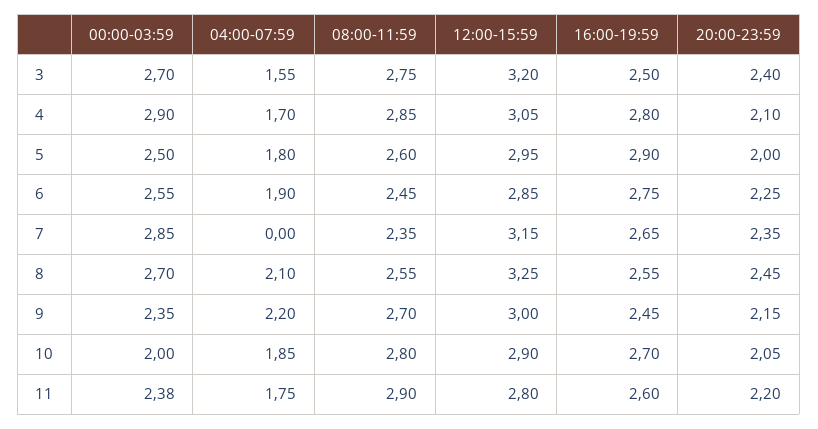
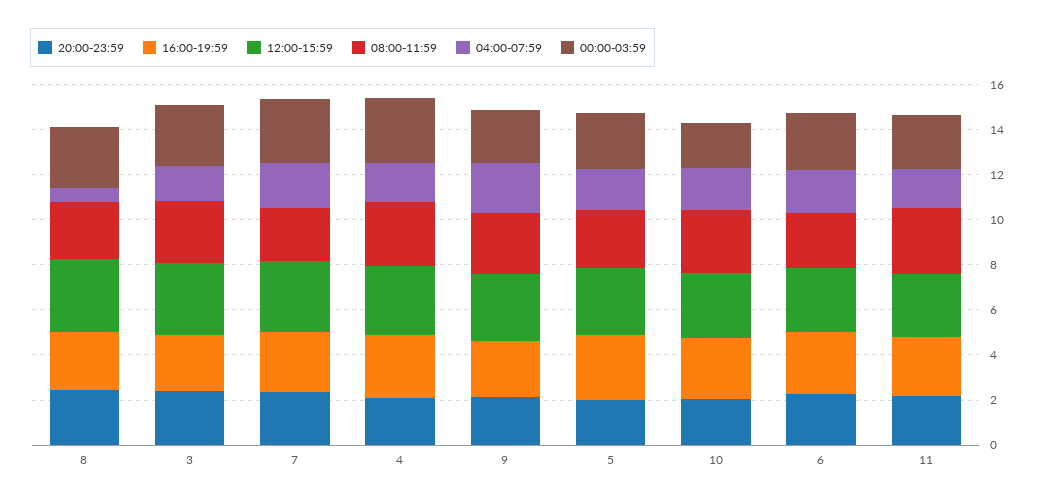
  {
    "00:00-03:59": {
      "3": 2.7,
      "4": 2.9,
      "5": 2.5,
      "6": 2.55,
      "7": 2.85,
      "8": 2.7,
      "9": 2.35,
      "10": 2,
      "11": 2.38
    },
    "04:00-07:59": {
      "3": 1.55,
      "4": 1.7,
      "5": 1.8,
      "6": 1.9,
-     "7": 0,
+     "7": 2,
-     "8": 2.1,
+     "8": 0.5,
      "9": 2.2,
      "10": 1.85,
      "11": 1.75
    },
    "08:00-11:59": {
      "3": 2.75,
      "4": 2.85,
      "5": 2.6,
      "6": 2.45,
      "7": 2.35,
      "8": 2.55,
      "9": 2.7,
      "10": 2.8,
      "11": 2.9
    },
    "12:00-15:59": {
      "3": 3.2,
      "4": 3.05,
      "5": 2.95,
      "6": 2.85,
      "7": 3.15,
      "8": 3.25,
      "9": 3,
      "10": 2.9,
      "11": 2.8
    },
    "16:00-19:59": {
      "3": 2.5,
      "4": 2.8,
      "5": 2.9,
      "6": 2.75,
      "7": 2.65,
      "8": 2.55,
      "9": 2.45,
      "10": 2.7,
      "11": 2.6
    },
    "20:00-23:59": {
      "3": 2.4,
      "4": 2.1,
      "5": 2,
      "6": 2.25,
      "7": 2.35,
      "8": 2.45,
      "9": 2.15,
      "10": 2.05,
      "11": 2.2
    }
  }

